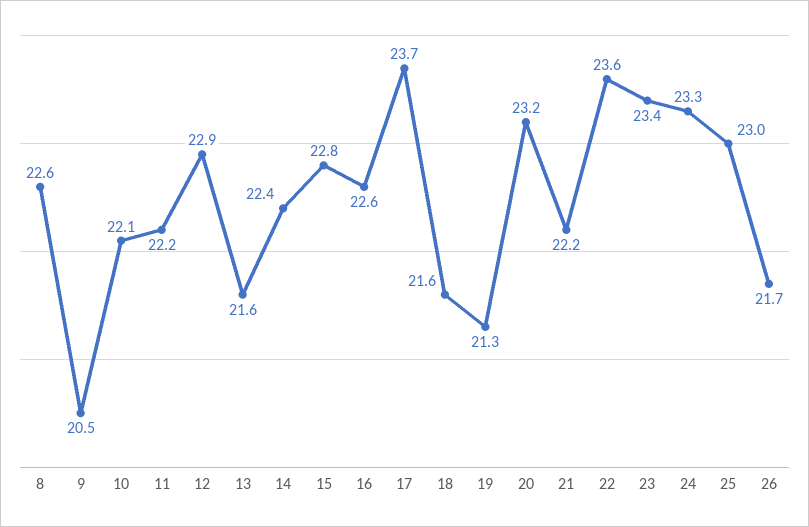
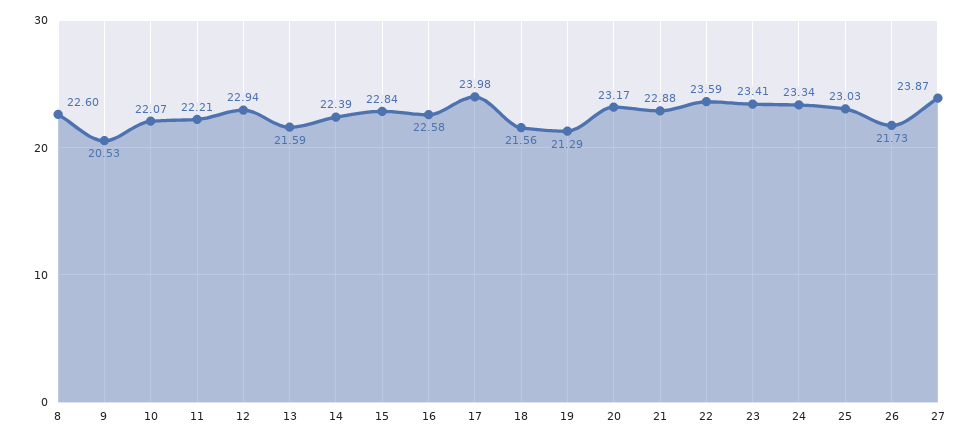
  {
    "8": 22.6,
    "9": 20.53,
    "10": 22.07,
    "11": 22.21,
    "12": 22.94,
    "13": 21.59,
    "14": 22.39,
    "15": 22.84,
    "16": 22.58,
-   "17": 23.7,
+   "17": 23.98,
    "18": 21.56,
    "19": 21.29,
    "20": 23.17,
-   "21": 22.2,
+   "21": 22.88,
    "22": 23.59,
    "23": 23.41,
    "24": 23.34,
    "25": 23.03,
-   "26": 21.73
+   "26": 21.73,
+   "27": 23.87
  }

